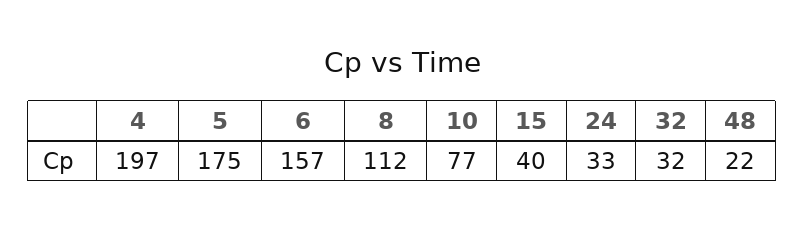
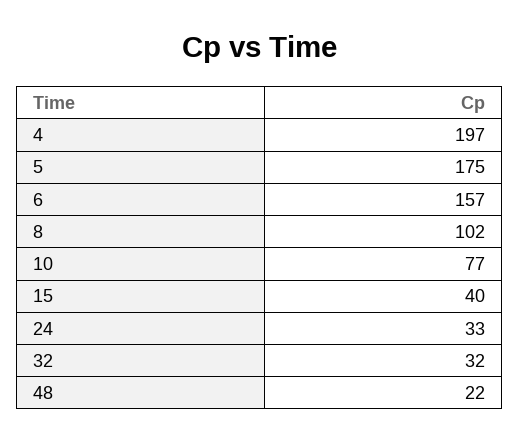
  {
    "4": 197,
    "5": 175,
    "6": 157,
-   "8": 112,
+   "8": 102,
    "10": 77,
    "15": 40,
    "24": 33,
    "32": 32,
    "48": 22
  }

